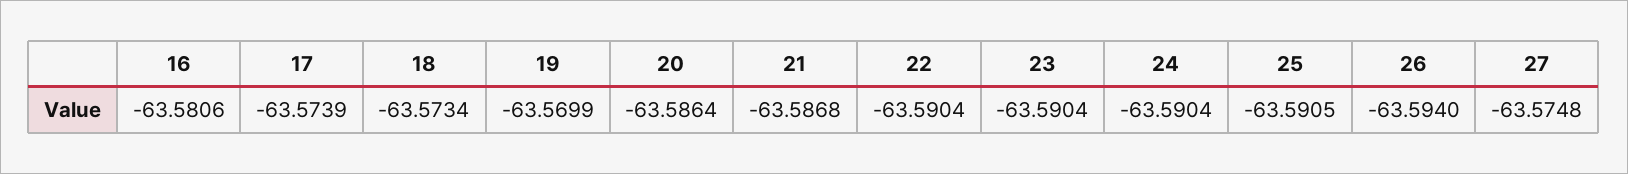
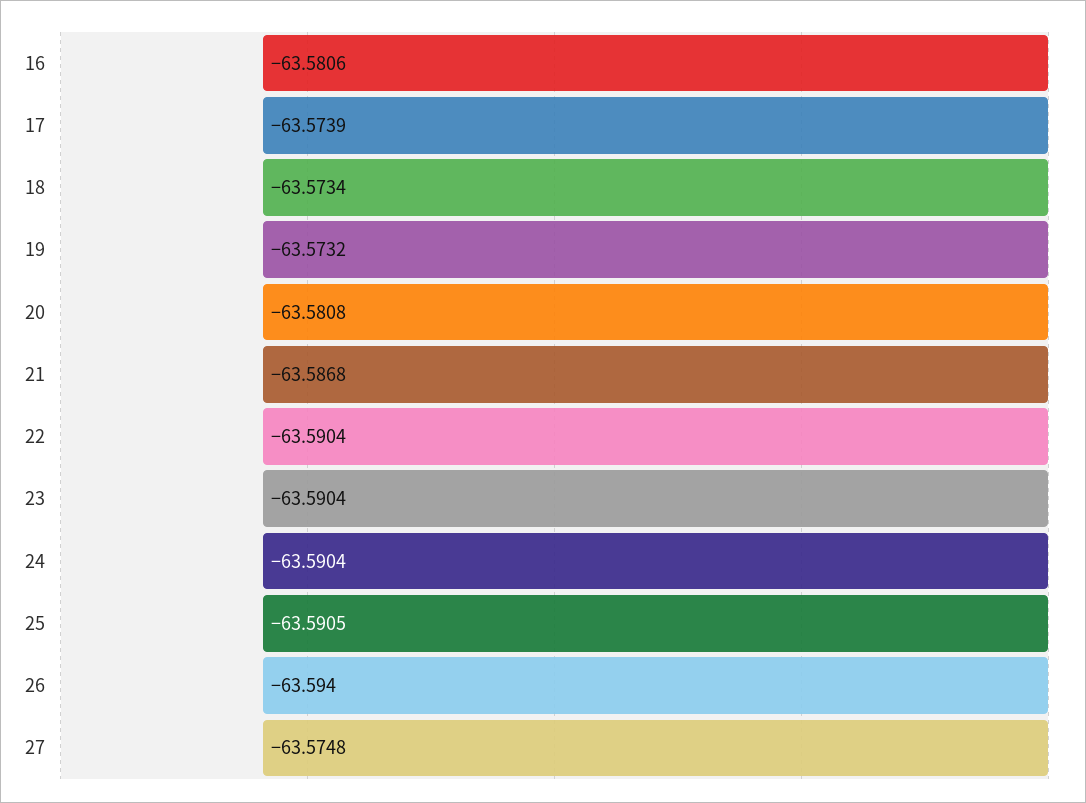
  {
    "16": -63.5806,
    "17": -63.5739,
    "18": -63.5734,
-   "19": -63.5699,
+   "19": -63.5732,
-   "20": -63.5864,
+   "20": -63.5808,
    "21": -63.5868,
    "22": -63.5904,
    "23": -63.5904,
    "24": -63.5904,
    "25": -63.5905,
    "26": -63.594,
    "27": -63.5748
  }

